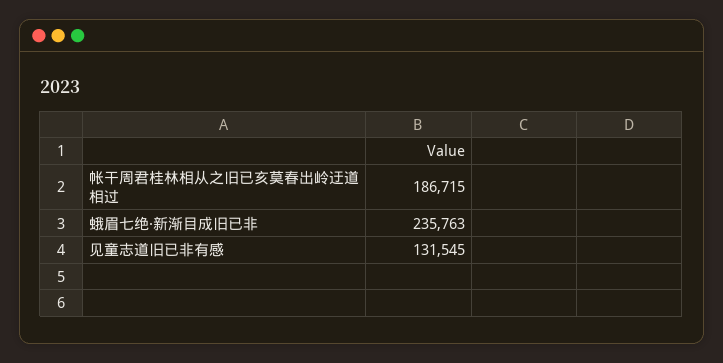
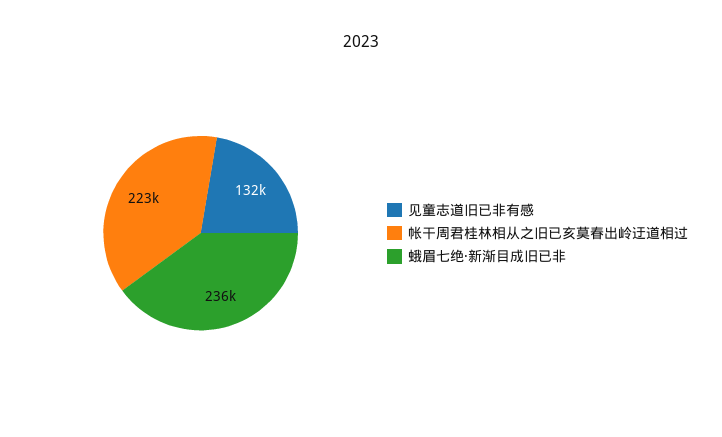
  {
-   "帐干周君桂林相从之旧已亥莫春出岭迂道相过": 186715,
+   "帐干周君桂林相从之旧已亥莫春出岭迂道相过": 223000,
    "蛾眉七绝·新渐目成旧已非": 235763,
    "见童志道旧已非有感": 131545
  }

